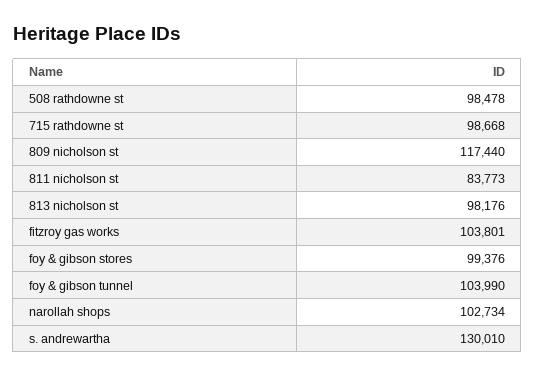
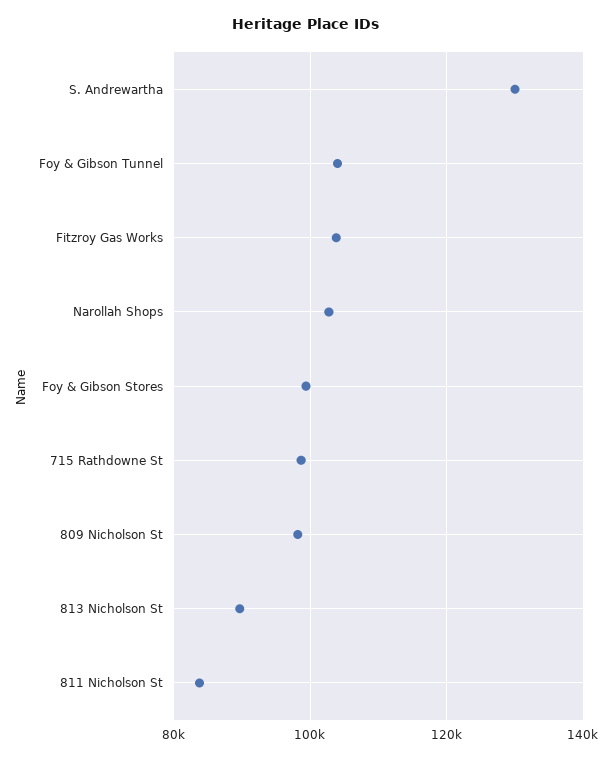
  {
-   "508 rathdowne st": 98478,
    "715 rathdowne st": 98668,
-   "809 nicholson st": 117440,
+   "809 nicholson st": 98000,
    "811 nicholson st": 83773,
-   "813 nicholson st": 98176,
+   "813 nicholson st": 90000,
    "fitzroy gas works": 103801,
    "foy & gibson stores": 99376,
    "foy & gibson tunnel": 103990,
    "narollah shops": 102734,
    "s. andrewartha": 130010
  }

